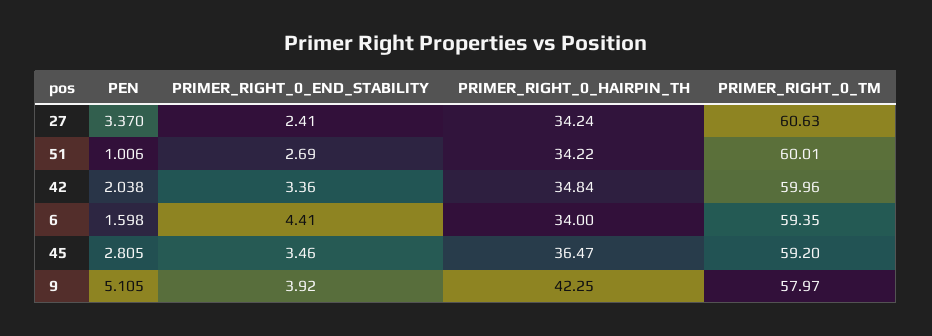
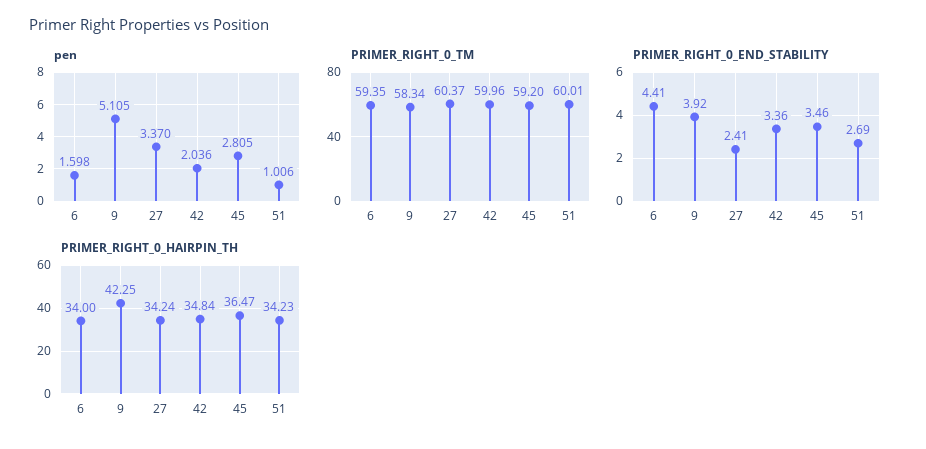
  {
    "PEN": {
      "27": 3.37,
      "51": 1.006,
-     "42": 2.038,
+     "42": 2.036,
      "6": 1.598,
      "45": 2.805,
      "9": 5.105
    },
    "PRIMER_RIGHT_0_END_STABILITY": {
      "27": 2.41,
      "51": 2.69,
      "42": 3.36,
      "6": 4.41,
      "45": 3.46,
      "9": 3.92
    },
    "PRIMER_RIGHT_0_HAIRPIN_TH": {
      "27": 34.24,
-     "51": 34.22,
+     "51": 34.23,
      "42": 34.84,
      "6": 34,
      "45": 36.47,
      "9": 42.25
    },
    "PRIMER_RIGHT_0_TM": {
-     "27": 60.63,
+     "27": 60.37,
      "51": 60.01,
      "42": 59.96,
      "6": 59.35,
      "45": 59.2,
-     "9": 57.97
+     "9": 58.34
    }
  }

